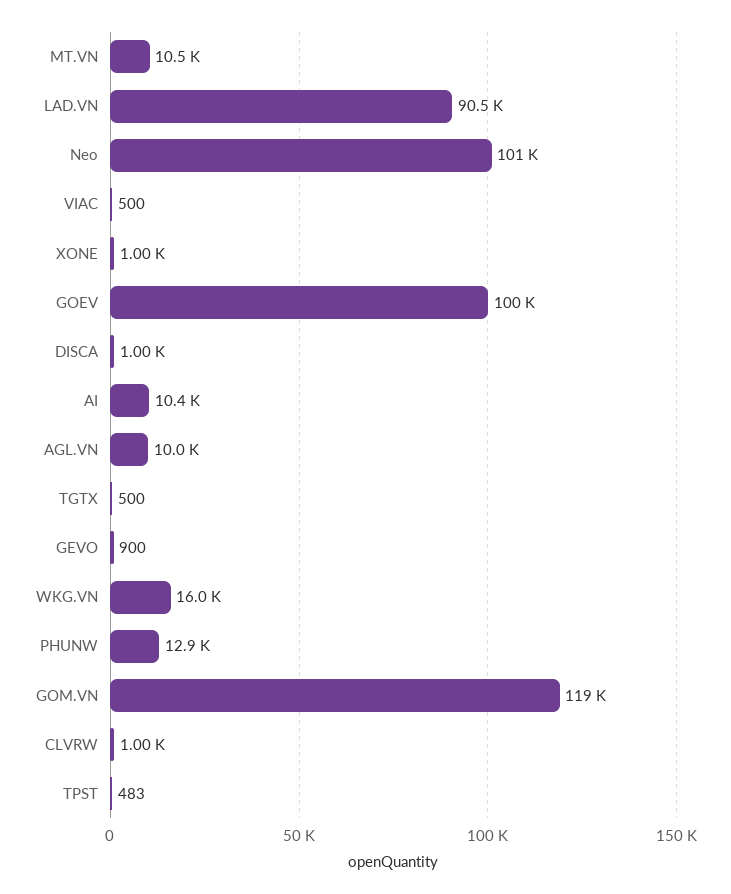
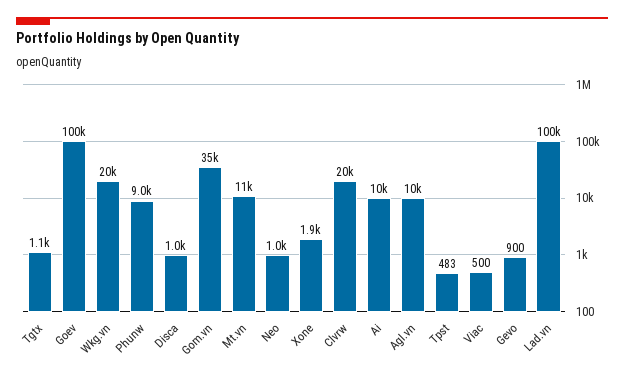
  {
    "MT.VN": 10500,
-   "LAD.VN": 90500,
+   "LAD.VN": 100000,
-   "Neo": 101000,
+   "Neo": 1000,
    "VIAC": 500,
-   "XONE": 1000,
+   "XONE": 1900,
    "GOEV": 100000,
    "DISCA": 1000,
    "AI": 10400,
    "AGL.VN": 10000,
-   "TGTX": 500,
+   "TGTX": 1100,
    "GEVO": 900,
-   "WKG.VN": 16000,
+   "WKG.VN": 20000,
-   "PHUNW": 12900,
+   "PHUNW": 9000,
-   "GOM.VN": 119000,
+   "GOM.VN": 35000,
-   "CLVRW": 1000,
+   "CLVRW": 20000,
    "TPST": 483
  }

